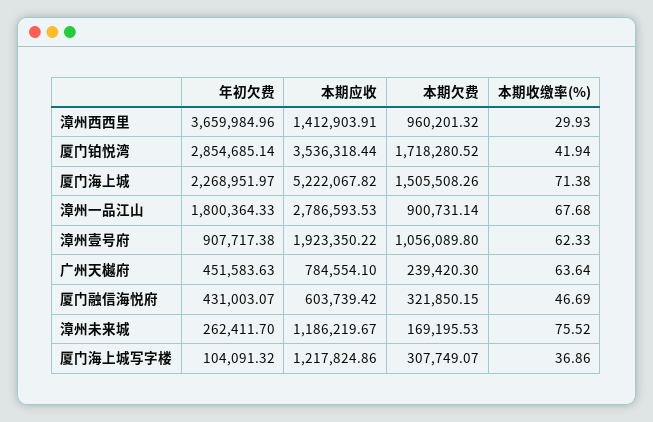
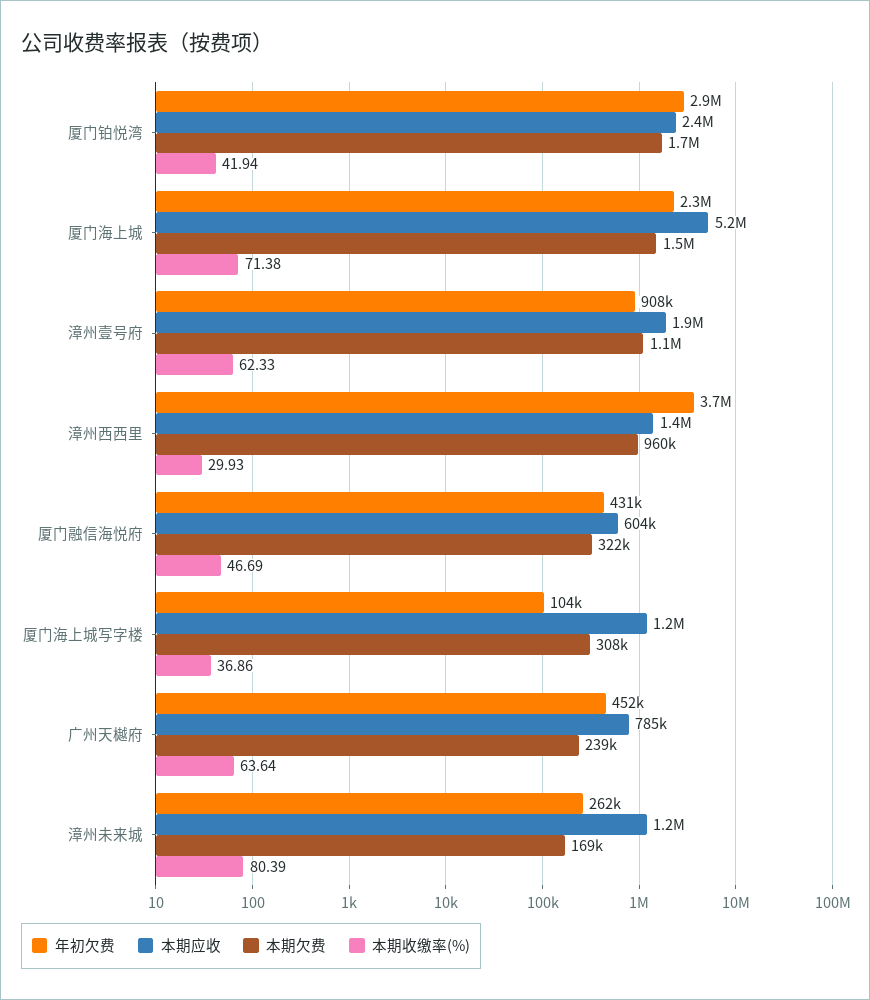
  {
    "年初欠费": {
      "漳州西西里": 3659984.96,
      "厦门铂悦湾": 2854685.14,
      "厦门海上城": 2268951.97,
-     "漳州一品江山": 1800364.33,
      "漳州壹号府": 907717.38,
      "广州天樾府": 451583.63,
      "厦门融信海悦府": 431003.07,
      "漳州未来城": 262411.7,
      "厦门海上城写字楼": 104091.32
    },
    "本期应收": {
      "漳州西西里": 1412903.91,
-     "厦门铂悦湾": 3536318.44,
+     "厦门铂悦湾": 2400000,
      "厦门海上城": 5222067.82,
-     "漳州一品江山": 2786593.53,
      "漳州壹号府": 1923350.22,
      "广州天樾府": 784554.1,
      "厦门融信海悦府": 603739.42,
      "漳州未来城": 1186219.67,
      "厦门海上城写字楼": 1217824.86
    },
    "本期欠费": {
      "漳州西西里": 960201.32,
      "厦门铂悦湾": 1718280.52,
      "厦门海上城": 1505508.26,
-     "漳州一品江山": 900731.14,
      "漳州壹号府": 1056089.8,
      "广州天樾府": 239420.3,
      "厦门融信海悦府": 321850.15,
      "漳州未来城": 169195.53,
      "厦门海上城写字楼": 307749.07
    },
    "本期收缴率(%)": {
      "漳州西西里": 29.93,
      "厦门铂悦湾": 41.94,
      "厦门海上城": 71.38,
-     "漳州一品江山": 67.68,
      "漳州壹号府": 62.33,
      "广州天樾府": 63.64,
      "厦门融信海悦府": 46.69,
-     "漳州未来城": 75.52,
+     "漳州未来城": 80.39,
      "厦门海上城写字楼": 36.86
    }
  }

